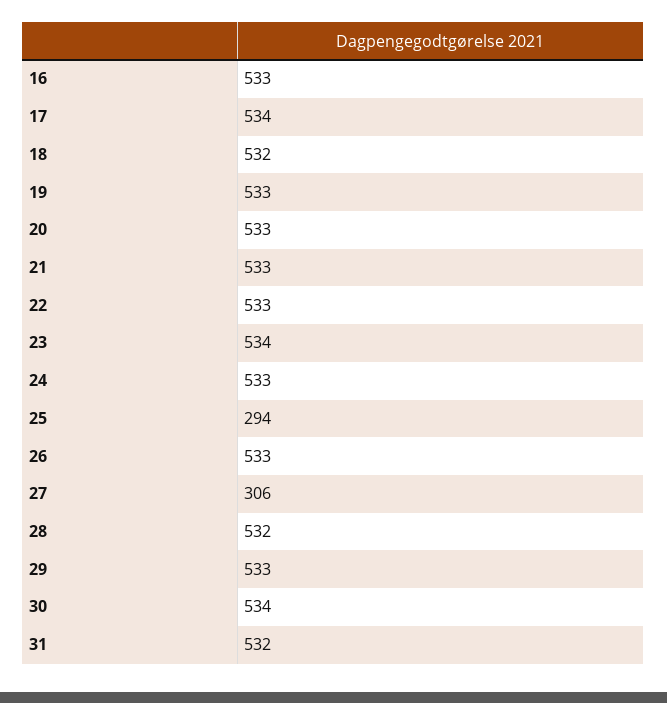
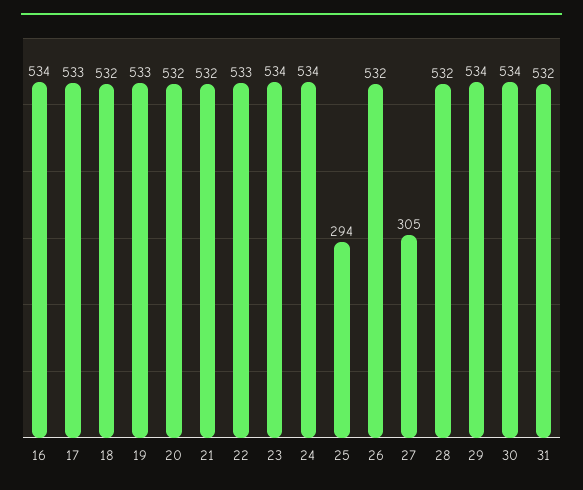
  {
-   "16": 533,
+   "16": 534,
-   "17": 534,
+   "17": 533,
    "18": 532,
    "19": 533,
-   "20": 533,
+   "20": 532,
-   "21": 533,
+   "21": 532,
    "22": 533,
    "23": 534,
-   "24": 533,
+   "24": 534,
    "25": 294,
-   "26": 533,
+   "26": 532,
-   "27": 306,
+   "27": 305,
    "28": 532,
-   "29": 533,
+   "29": 534,
    "30": 534,
    "31": 532
  }

